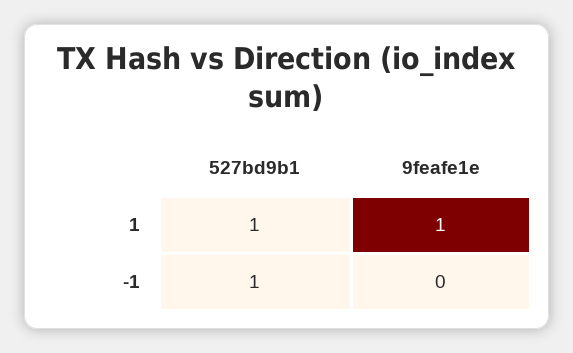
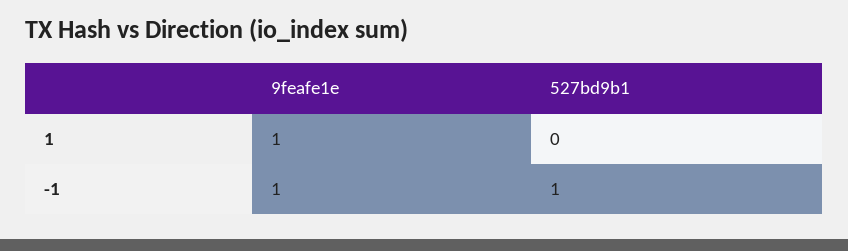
  {
    "527bd9b1": {
-     "1": 1,
+     "1": 0,
      "-1": 1
    },
    "9feafe1e": {
      "1": 1,
-     "-1": 0
+     "-1": 1
    }
  }

